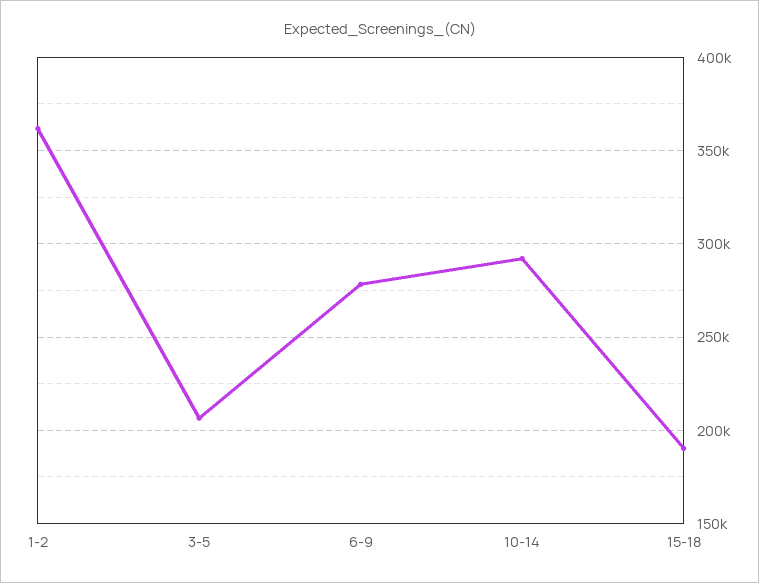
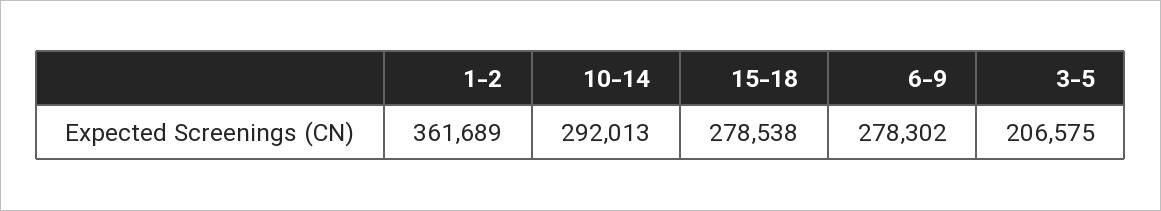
  {
    "1-2": 361689,
    "3-5": 206575,
    "6-9": 278302,
    "10-14": 292013,
-   "15-18": 190000
+   "15-18": 278538
  }

